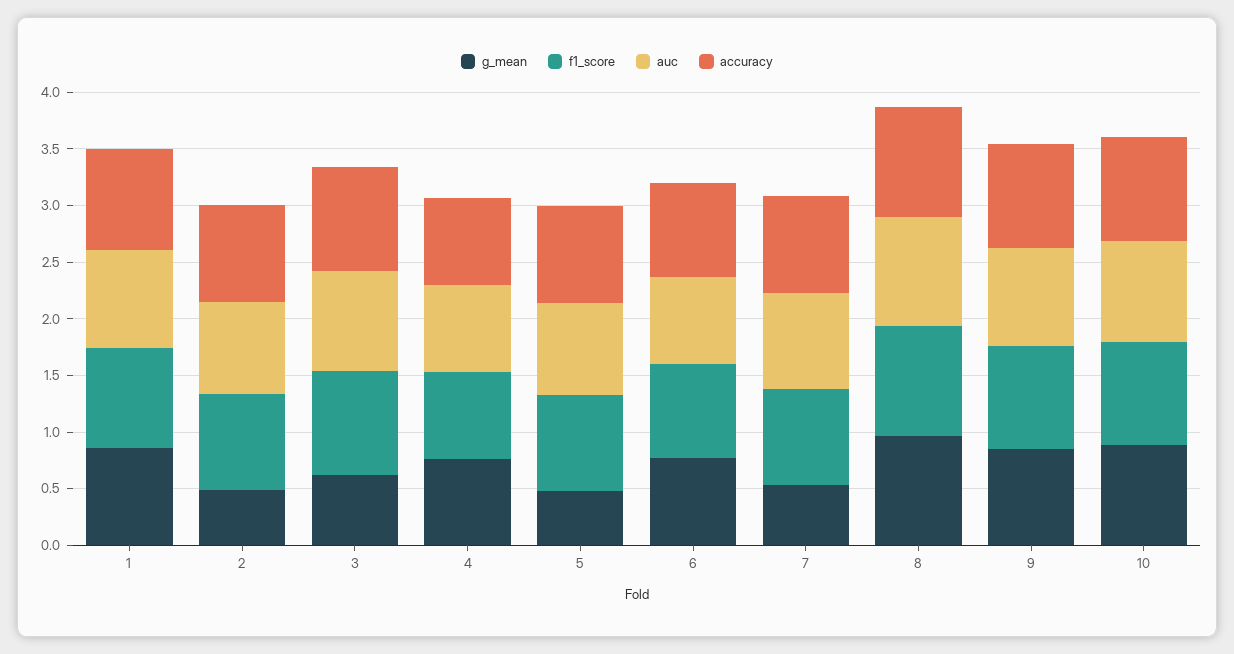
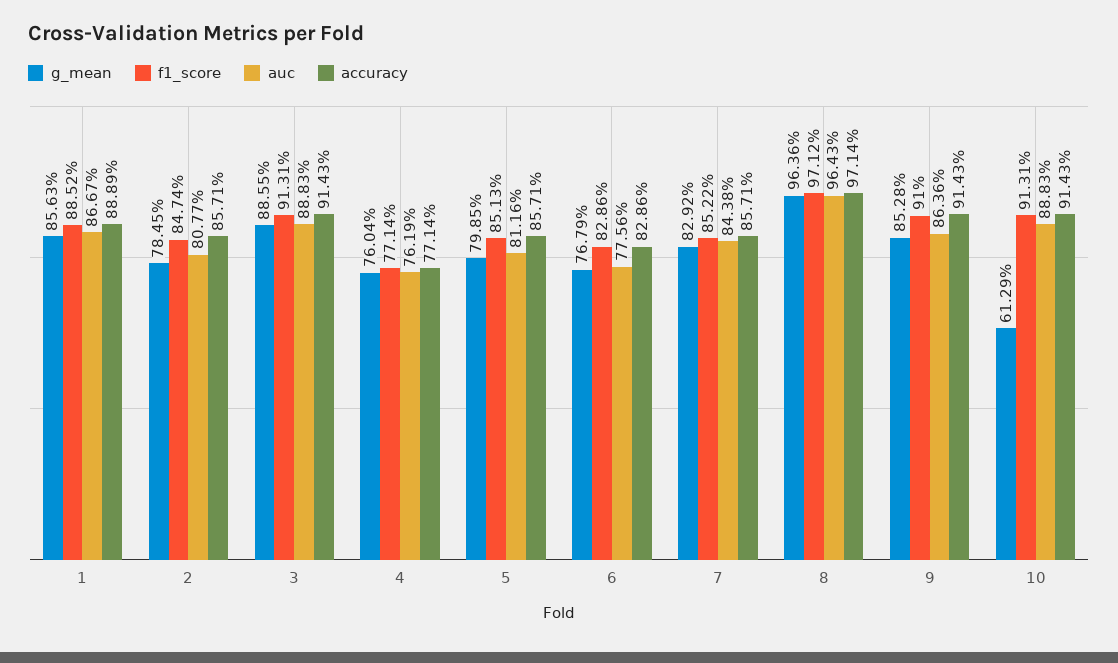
  {
    "g_mean": {
      "1": 0.8563,
-     "2": 0.5,
+     "2": 0.7845,
-     "3": 0.6,
+     "3": 0.8855,
      "4": 0.7604,
-     "5": 0.5,
+     "5": 0.7985,
      "6": 0.7679,
-     "7": 0.5,
+     "7": 0.8292,
      "8": 0.9636,
      "9": 0.8528,
-     "10": 0.9
+     "10": 0.6129
    },
    "f1_score": {
      "1": 0.8852,
      "2": 0.8474,
      "3": 0.9131,
      "4": 0.7714,
      "5": 0.8513,
      "6": 0.8286,
      "7": 0.8522,
      "8": 0.9712,
      "9": 0.91,
      "10": 0.9131
    },
    "auc": {
      "1": 0.8667,
      "2": 0.8077,
      "3": 0.8883,
      "4": 0.7619,
      "5": 0.8116,
      "6": 0.7756,
      "7": 0.8438,
      "8": 0.9643,
      "9": 0.8636,
      "10": 0.8883
    },
    "accuracy": {
      "1": 0.8889,
      "2": 0.8571,
      "3": 0.9143,
      "4": 0.7714,
      "5": 0.8571,
      "6": 0.8286,
      "7": 0.8571,
      "8": 0.9714,
      "9": 0.9143,
      "10": 0.9143
    }
  }

